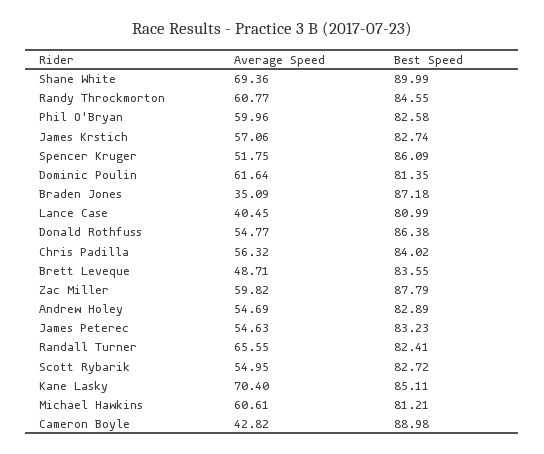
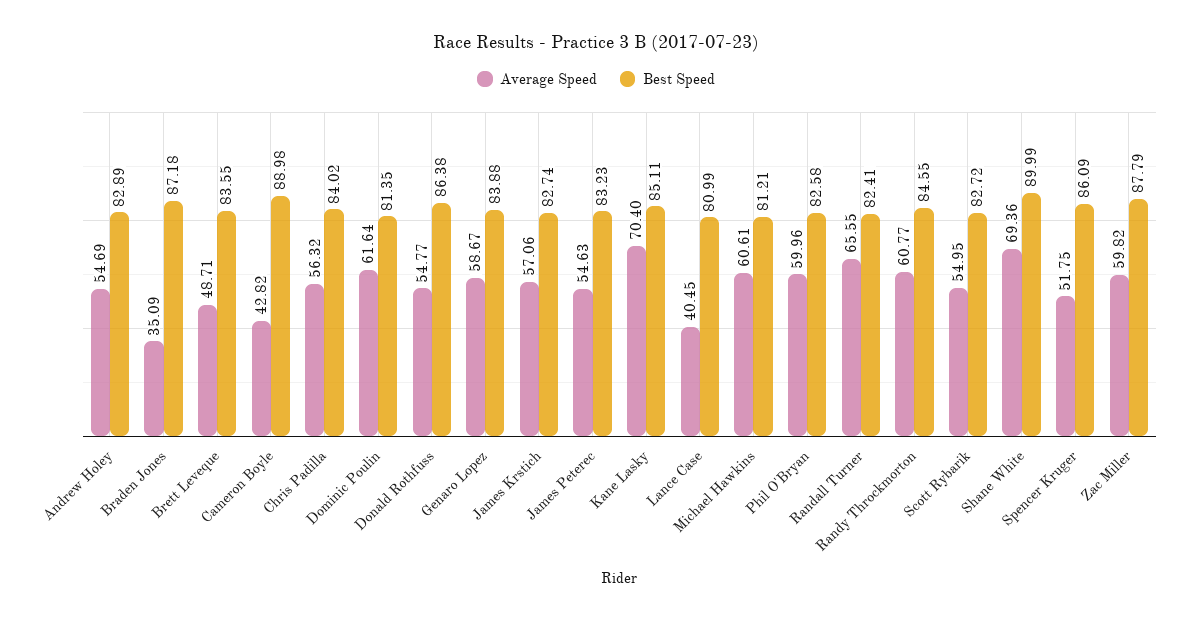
  {
    "Average Speed": {
      "Shane White": 69.36,
      "Randy Throckmorton": 60.77,
      "Phil O'Bryan": 59.96,
      "James Krstich": 57.06,
      "Spencer Kruger": 51.75,
      "Dominic Poulin": 61.64,
      "Braden Jones": 35.09,
      "Lance Case": 40.45,
      "Donald Rothfuss": 54.77,
      "Chris Padilla": 56.32,
      "Brett Leveque": 48.71,
      "Zac Miller": 59.82,
      "Andrew Holey": 54.69,
      "James Peterec": 54.63,
      "Randall Turner": 65.55,
      "Scott Rybarik": 54.95,
      "Kane Lasky": 70.4,
      "Michael Hawkins": 60.61,
-     "Cameron Boyle": 42.82
+     "Cameron Boyle": 42.82,
+     "Genaro Lopez": 58.67
    },
    "Best Speed": {
      "Shane White": 89.99,
      "Randy Throckmorton": 84.55,
      "Phil O'Bryan": 82.58,
      "James Krstich": 82.74,
      "Spencer Kruger": 86.09,
      "Dominic Poulin": 81.35,
      "Braden Jones": 87.18,
      "Lance Case": 80.99,
      "Donald Rothfuss": 86.38,
      "Chris Padilla": 84.02,
      "Brett Leveque": 83.55,
      "Zac Miller": 87.79,
      "Andrew Holey": 82.89,
      "James Peterec": 83.23,
      "Randall Turner": 82.41,
      "Scott Rybarik": 82.72,
      "Kane Lasky": 85.11,
      "Michael Hawkins": 81.21,
-     "Cameron Boyle": 88.98
+     "Cameron Boyle": 88.98,
+     "Genaro Lopez": 83.88
    }
  }

